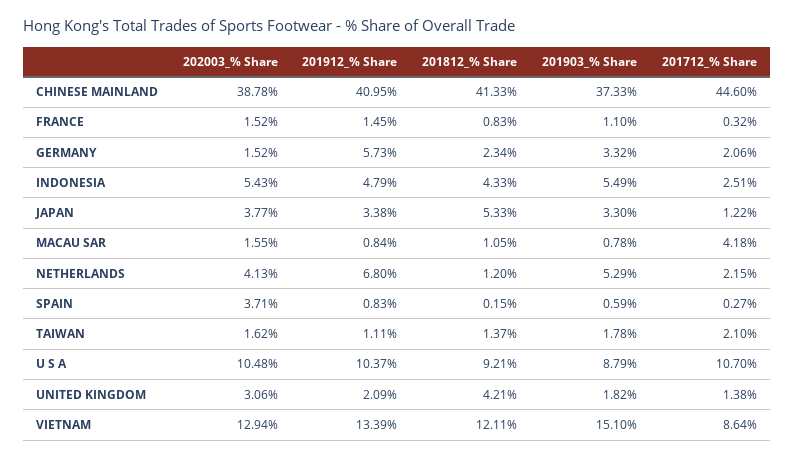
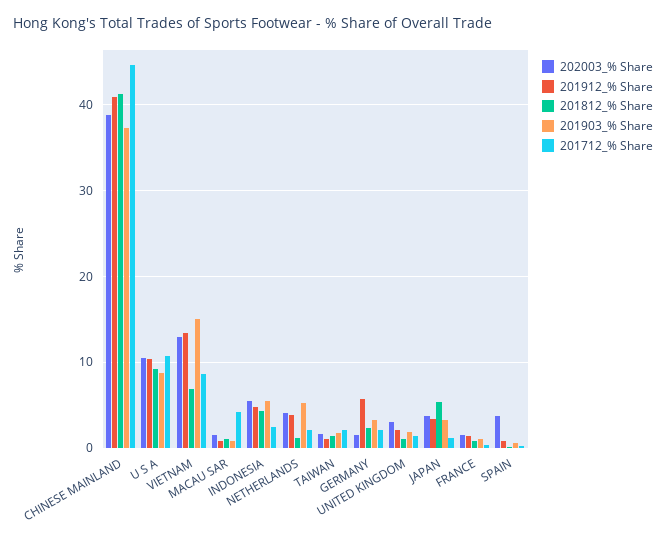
  {
    "202003_% Share": {
      "CHINESE MAINLAND": 38.78,
      "FRANCE": 1.52,
      "GERMANY": 1.52,
      "INDONESIA": 5.43,
      "JAPAN": 3.77,
      "MACAU SAR": 1.55,
      "NETHERLANDS": 4.13,
      "SPAIN": 3.71,
      "TAIWAN": 1.62,
      "U S A": 10.48,
      "UNITED KINGDOM": 3.06,
      "VIETNAM": 12.94
    },
    "201912_% Share": {
      "CHINESE MAINLAND": 40.95,
      "FRANCE": 1.45,
      "GERMANY": 5.73,
      "INDONESIA": 4.79,
      "JAPAN": 3.38,
      "MACAU SAR": 0.84,
-     "NETHERLANDS": 6.8,
+     "NETHERLANDS": 4,
      "SPAIN": 0.83,
      "TAIWAN": 1.11,
      "U S A": 10.37,
      "UNITED KINGDOM": 2.09,
      "VIETNAM": 13.39
    },
    "201812_% Share": {
      "CHINESE MAINLAND": 41.33,
      "FRANCE": 0.83,
      "GERMANY": 2.34,
      "INDONESIA": 4.33,
      "JAPAN": 5.33,
      "MACAU SAR": 1.05,
      "NETHERLANDS": 1.2,
      "SPAIN": 0.15,
      "TAIWAN": 1.37,
      "U S A": 9.21,
-     "UNITED KINGDOM": 4.21,
+     "UNITED KINGDOM": 1,
-     "VIETNAM": 12.11
+     "VIETNAM": 7
    },
    "201903_% Share": {
      "CHINESE MAINLAND": 37.33,
      "FRANCE": 1.1,
      "GERMANY": 3.32,
      "INDONESIA": 5.49,
      "JAPAN": 3.3,
      "MACAU SAR": 0.78,
      "NETHERLANDS": 5.29,
      "SPAIN": 0.59,
      "TAIWAN": 1.78,
      "U S A": 8.79,
      "UNITED KINGDOM": 1.82,
      "VIETNAM": 15.1
    },
    "201712_% Share": {
      "CHINESE MAINLAND": 44.6,
      "FRANCE": 0.32,
      "GERMANY": 2.06,
      "INDONESIA": 2.51,
      "JAPAN": 1.22,
      "MACAU SAR": 4.18,
      "NETHERLANDS": 2.15,
      "SPAIN": 0.27,
      "TAIWAN": 2.1,
      "U S A": 10.7,
      "UNITED KINGDOM": 1.38,
      "VIETNAM": 8.64
    }
  }

